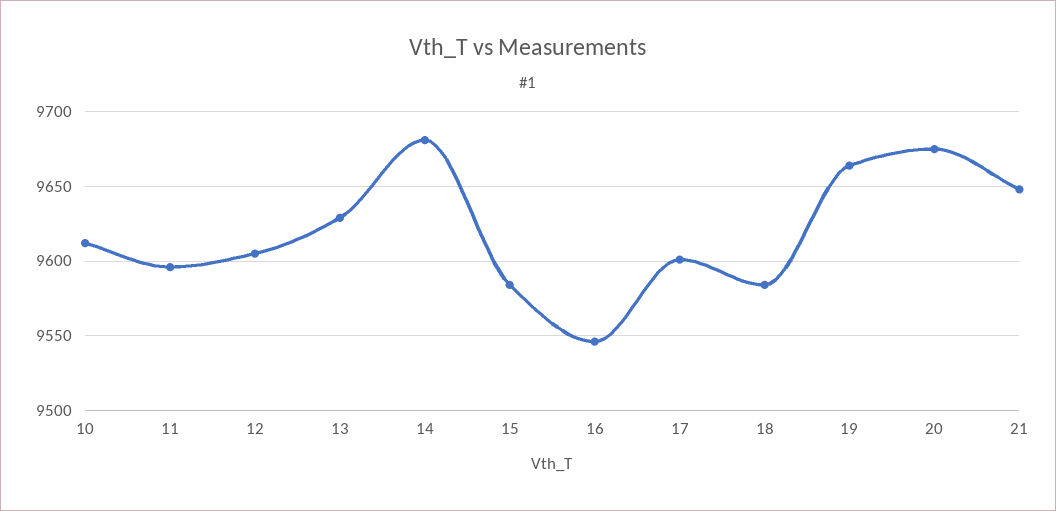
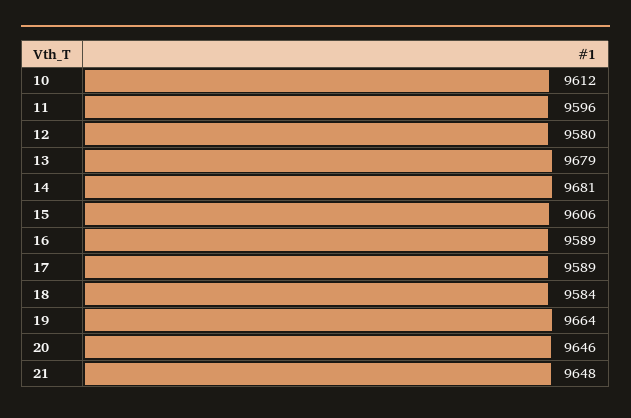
  {
    "10": 9612,
    "11": 9596,
-   "12": 9605,
+   "12": 9580,
-   "13": 9630,
+   "13": 9679,
    "14": 9681,
-   "15": 9585,
+   "15": 9606,
-   "16": 9545,
+   "16": 9589,
-   "17": 9600,
+   "17": 9589,
    "18": 9584,
    "19": 9664,
-   "20": 9675,
+   "20": 9646,
    "21": 9648
  }

